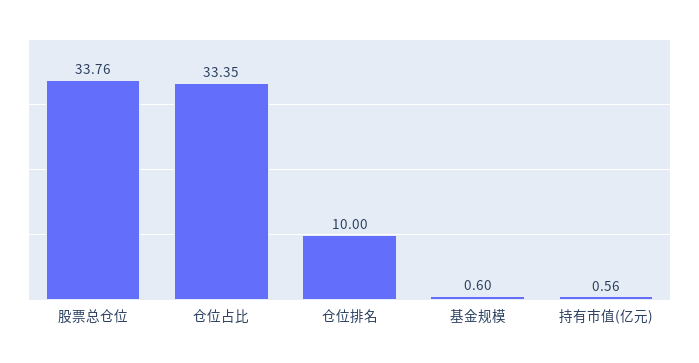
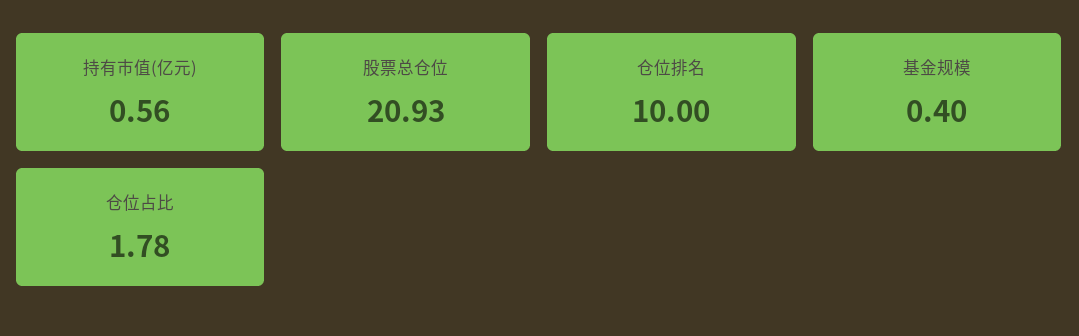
  {
-   "股票总仓位": 33.76,
+   "股票总仓位": 20.93,
-   "仓位占比": 33.35,
+   "仓位占比": 1.78,
    "仓位排名": 10,
-   "基金规模": 0.6,
+   "基金规模": 0.4,
    "持有市值(亿元)": 0.56
  }

